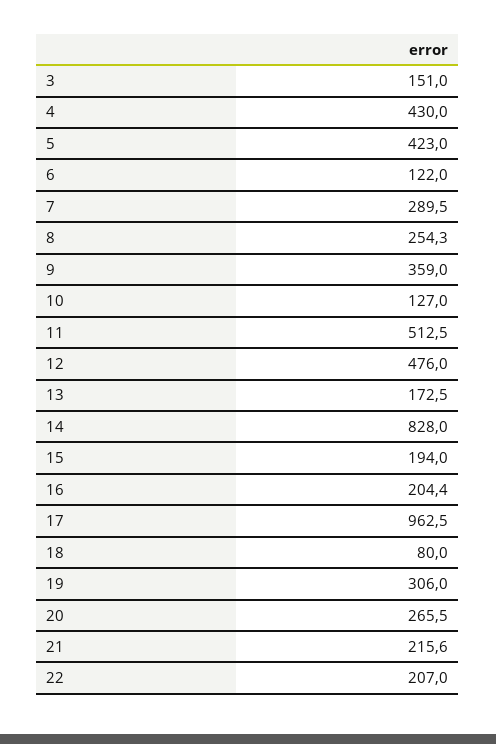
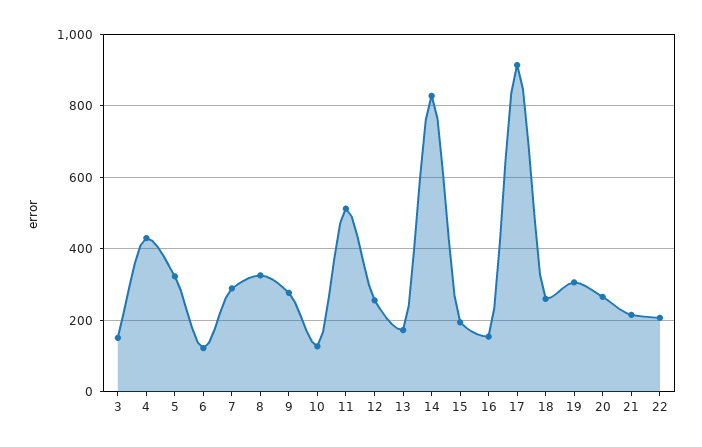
  {
    "3": 151,
    "4": 430,
-   "5": 423,
+   "5": 320,
    "6": 122,
    "7": 289.5,
-   "8": 254.3,
+   "8": 320,
-   "9": 359,
+   "9": 280,
    "10": 127,
    "11": 512.5,
-   "12": 476,
+   "12": 260,
    "13": 172.5,
    "14": 828,
    "15": 194,
-   "16": 204.4,
+   "16": 160,
-   "17": 962.5,
+   "17": 920,
-   "18": 80,
+   "18": 260,
    "19": 306,
    "20": 265.5,
    "21": 215.6,
    "22": 207
  }

